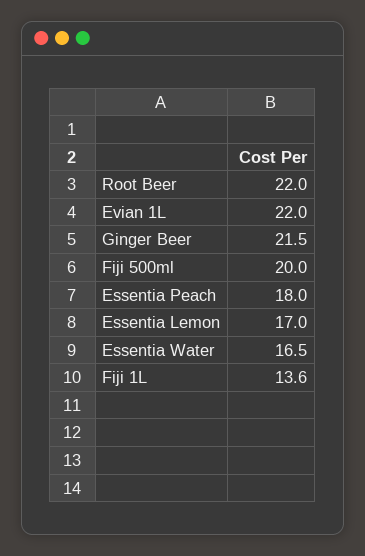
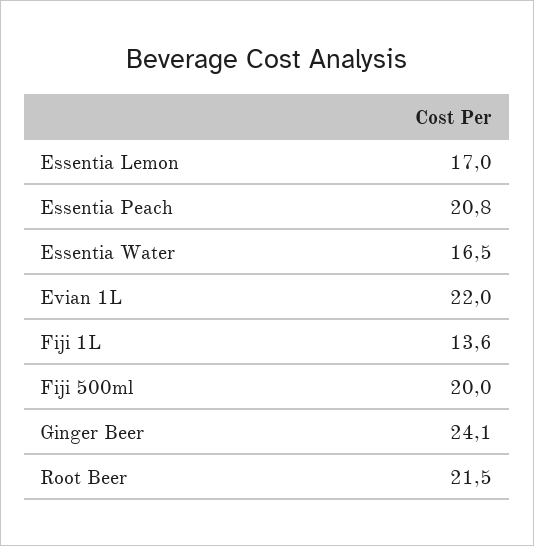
  {
-   "Root Beer": 22,
+   "Root Beer": 21.5,
    "Evian 1L": 22,
-   "Ginger Beer": 21.5,
+   "Ginger Beer": 24.1,
    "Fiji 500ml": 20,
-   "Essentia Peach": 18,
+   "Essentia Peach": 20.8,
    "Essentia Lemon": 17,
    "Essentia Water": 16.5,
    "Fiji 1L": 13.6
  }

